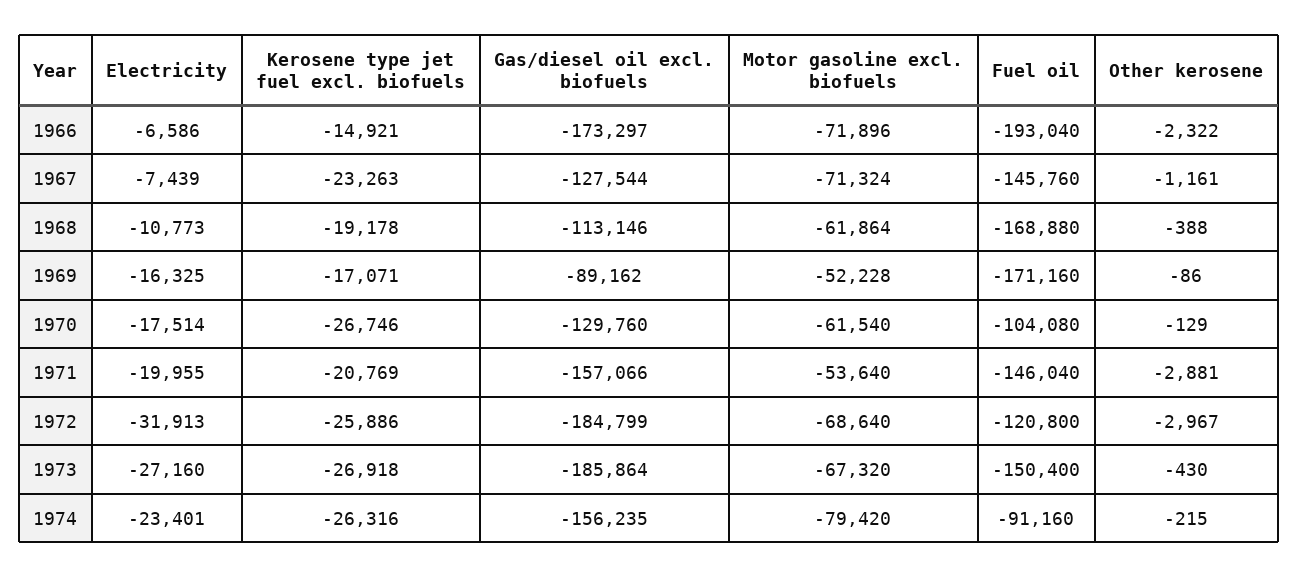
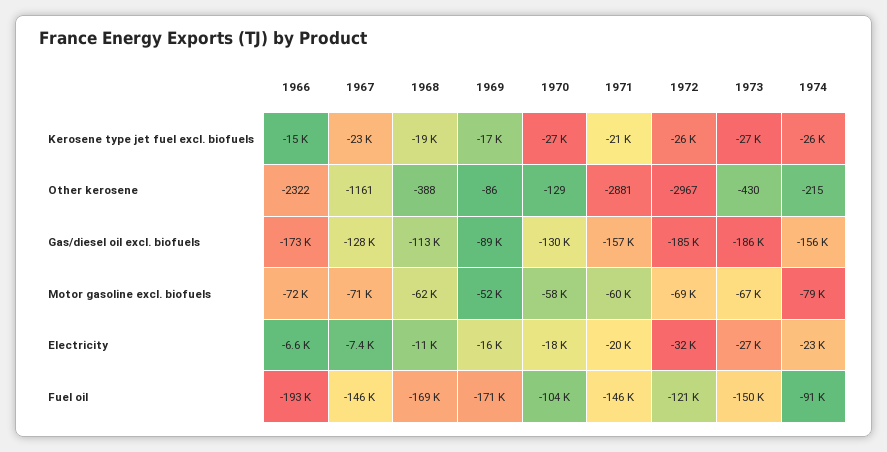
  {
    "Electricity": {
      "1966": -6586,
      "1967": -7439,
      "1968": -10773,
      "1969": -16325,
      "1970": -17514,
      "1971": -19955,
      "1972": -31913,
      "1973": -27160,
      "1974": -23401
    },
    "Kerosene type jet fuel excl. biofuels": {
      "1966": -14921,
      "1967": -23263,
      "1968": -19178,
      "1969": -17071,
      "1970": -26746,
      "1971": -20769,
      "1972": -25886,
      "1973": -26918,
      "1974": -26316
    },
    "Gas/diesel oil excl. biofuels": {
      "1966": -173297,
      "1967": -127544,
      "1968": -113146,
      "1969": -89162,
      "1970": -129760,
      "1971": -157066,
      "1972": -184799,
      "1973": -185864,
      "1974": -156235
    },
    "Motor gasoline excl. biofuels": {
      "1966": -71896,
      "1967": -71324,
      "1968": -61864,
      "1969": -52228,
-     "1970": -61540,
+     "1970": -58000,
-     "1971": -53640,
+     "1971": -60000,
      "1972": -68640,
      "1973": -67320,
      "1974": -79420
    },
    "Fuel oil": {
      "1966": -193040,
      "1967": -145760,
      "1968": -168880,
      "1969": -171160,
      "1970": -104080,
      "1971": -146040,
      "1972": -120800,
      "1973": -150400,
      "1974": -91160
    },
    "Other kerosene": {
      "1966": -2322,
      "1967": -1161,
      "1968": -388,
      "1969": -86,
      "1970": -129,
      "1971": -2881,
      "1972": -2967,
      "1973": -430,
      "1974": -215
    }
  }

